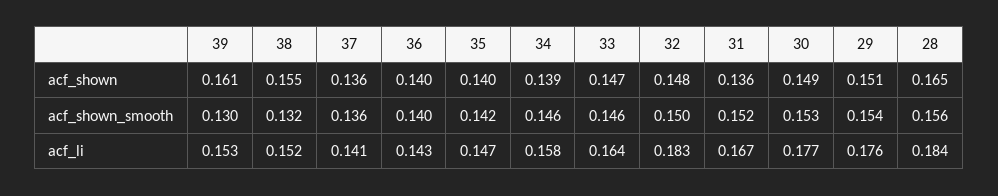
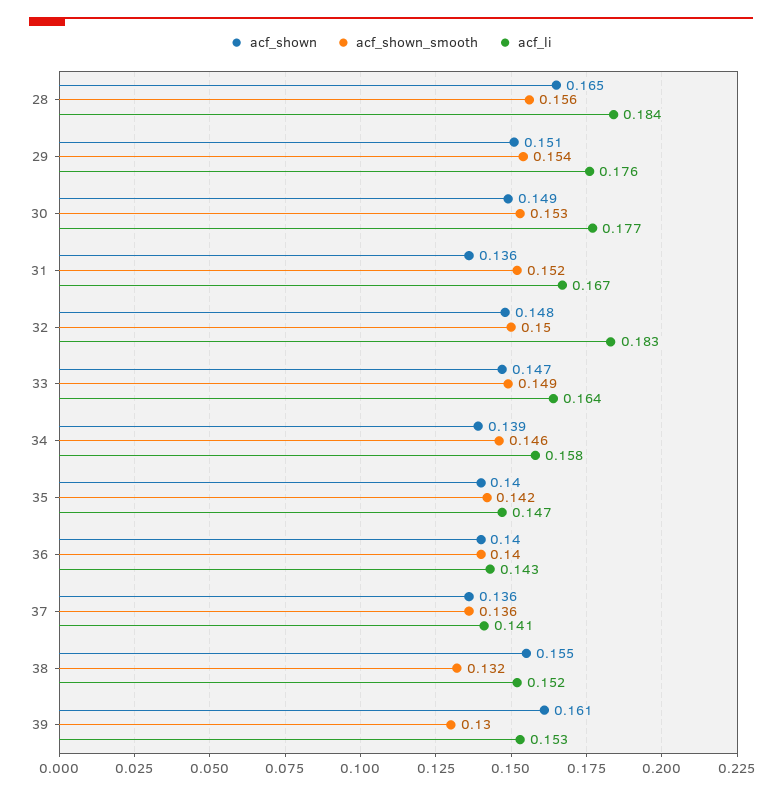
  {
    "acf_shown": {
      "39": 0.161,
      "38": 0.155,
      "37": 0.136,
      "36": 0.14,
      "35": 0.14,
      "34": 0.139,
      "33": 0.147,
      "32": 0.148,
      "31": 0.136,
      "30": 0.149,
      "29": 0.151,
      "28": 0.165
    },
    "acf_shown_smooth": {
      "39": 0.13,
      "38": 0.132,
      "37": 0.136,
      "36": 0.14,
      "35": 0.142,
      "34": 0.146,
-     "33": 0.146,
+     "33": 0.149,
      "32": 0.15,
      "31": 0.152,
      "30": 0.153,
      "29": 0.154,
      "28": 0.156
    },
    "acf_li": {
      "39": 0.153,
      "38": 0.152,
      "37": 0.141,
      "36": 0.143,
      "35": 0.147,
      "34": 0.158,
      "33": 0.164,
      "32": 0.183,
      "31": 0.167,
      "30": 0.177,
      "29": 0.176,
      "28": 0.184
    }
  }

